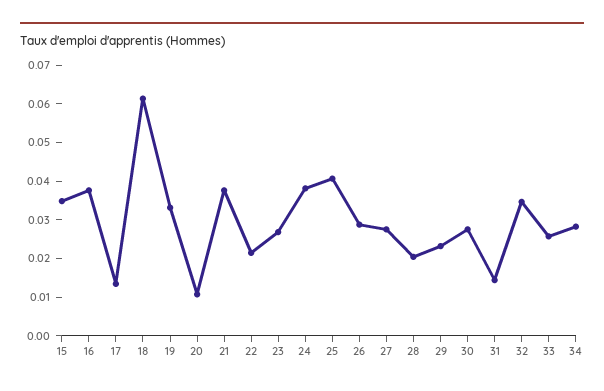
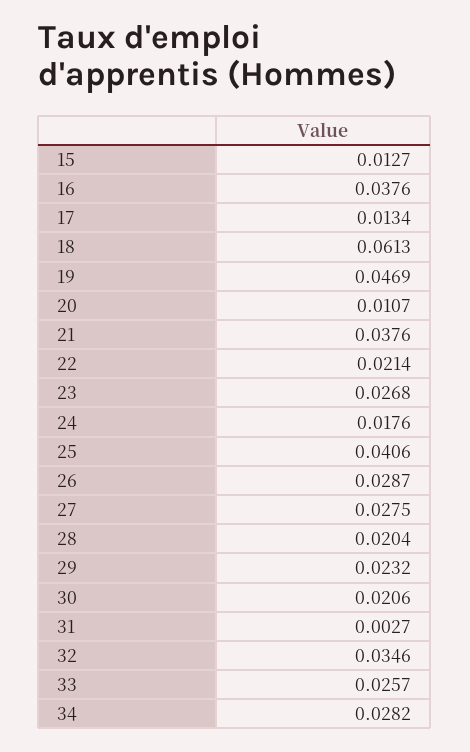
  {
-   "15": 0.035,
+   "15": 0.0127,
    "16": 0.0376,
    "17": 0.0134,
    "18": 0.0613,
-   "19": 0.0325,
+   "19": 0.0469,
    "20": 0.0107,
    "21": 0.0376,
    "22": 0.0214,
    "23": 0.0268,
-   "24": 0.0375,
+   "24": 0.0176,
    "25": 0.0406,
    "26": 0.0287,
    "27": 0.0275,
    "28": 0.0204,
    "29": 0.0232,
-   "30": 0.0275,
+   "30": 0.0206,
-   "31": 0.015,
+   "31": 0.0027,
    "32": 0.0346,
    "33": 0.0257,
    "34": 0.0282
  }

